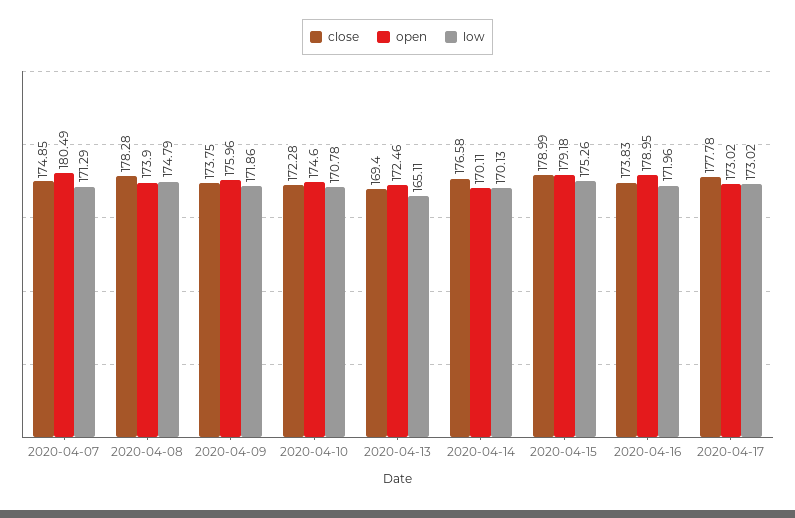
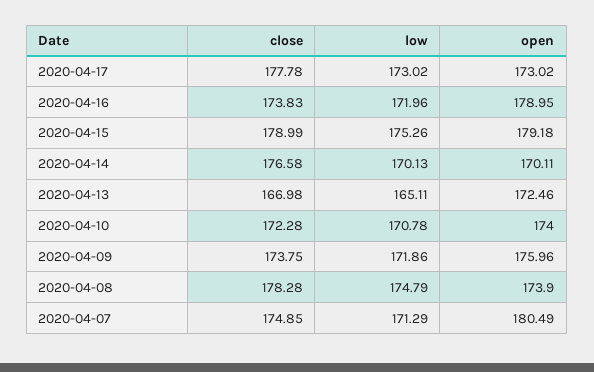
  {
    "close": {
      "2020-04-07": 174.85,
      "2020-04-08": 178.28,
      "2020-04-09": 173.75,
      "2020-04-10": 172.28,
-     "2020-04-13": 169.4,
+     "2020-04-13": 166.98,
      "2020-04-14": 176.58,
      "2020-04-15": 178.99,
      "2020-04-16": 173.83,
      "2020-04-17": 177.78
    },
    "open": {
      "2020-04-07": 180.49,
      "2020-04-08": 173.9,
      "2020-04-09": 175.96,
-     "2020-04-10": 174.6,
+     "2020-04-10": 174,
      "2020-04-13": 172.46,
      "2020-04-14": 170.11,
      "2020-04-15": 179.18,
      "2020-04-16": 178.95,
      "2020-04-17": 173.02
    },
    "low": {
      "2020-04-07": 171.29,
      "2020-04-08": 174.79,
      "2020-04-09": 171.86,
      "2020-04-10": 170.78,
      "2020-04-13": 165.11,
      "2020-04-14": 170.13,
      "2020-04-15": 175.26,
      "2020-04-16": 171.96,
      "2020-04-17": 173.02
    }
  }

